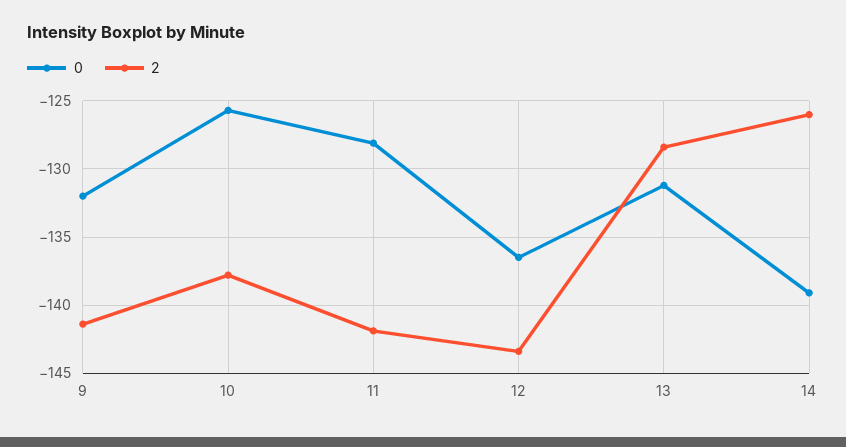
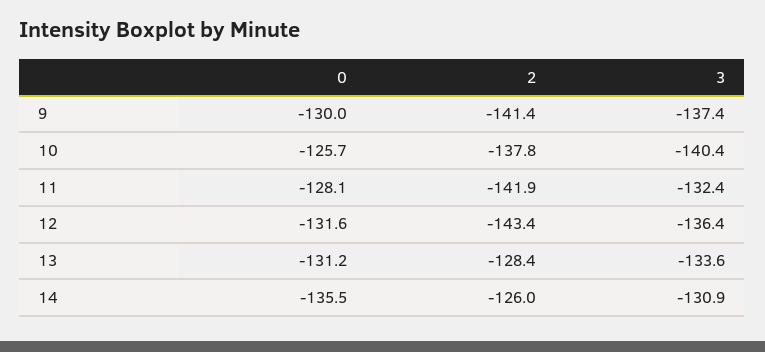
  {
    "0": {
-     "9": -132,
+     "9": -130,
      "10": -125.7,
      "11": -128.1,
-     "12": -136.5,
+     "12": -131.6,
      "13": -131.2,
-     "14": -139
+     "14": -135.5
    },
    "2": {
      "9": -141.4,
      "10": -137.8,
      "11": -141.9,
      "12": -143.4,
      "13": -128.4,
      "14": -126
-   }
+   },
+   "3": {
+     "9": -137.4,
+     "10": -140.4,
+     "11": -132.4,
+     "12": -136.4,
+     "13": -133.6,
+     "14": -130.9
+   }
  }

